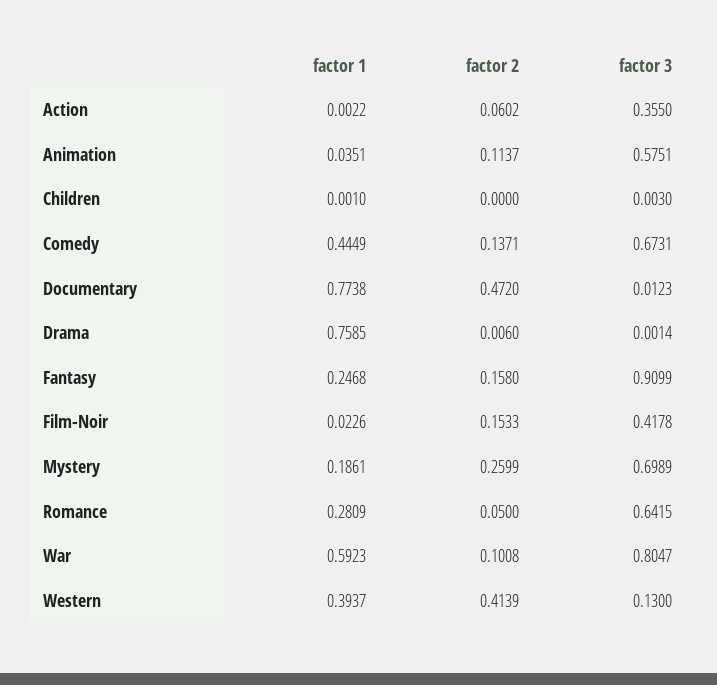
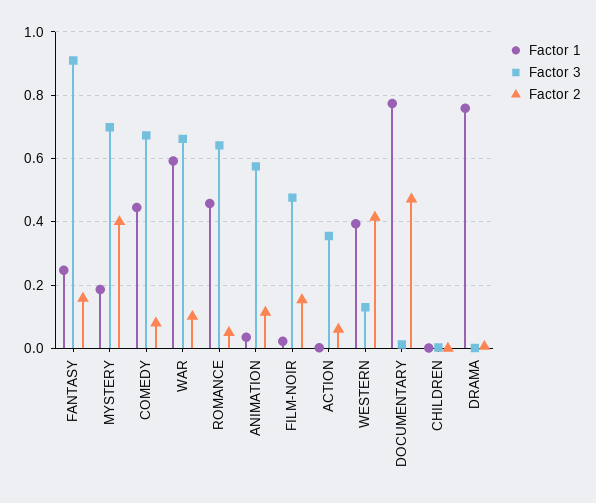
  {
    "factor 1": {
      "Action": 0.0022,
      "Animation": 0.0351,
      "Children": 0.001,
      "Comedy": 0.4449,
      "Documentary": 0.7738,
      "Drama": 0.7585,
      "Fantasy": 0.2468,
      "Film-Noir": 0.0226,
      "Mystery": 0.1861,
-     "Romance": 0.2809,
+     "Romance": 0.46,
      "War": 0.5923,
      "Western": 0.3937
    },
    "factor 2": {
      "Action": 0.0602,
      "Animation": 0.1137,
      "Children": 0,
-     "Comedy": 0.1371,
+     "Comedy": 0.08,
      "Documentary": 0.472,
      "Drama": 0.006,
      "Fantasy": 0.158,
      "Film-Noir": 0.1533,
-     "Mystery": 0.2599,
+     "Mystery": 0.4,
      "Romance": 0.05,
      "War": 0.1008,
      "Western": 0.4139
    },
    "factor 3": {
      "Action": 0.355,
      "Animation": 0.5751,
      "Children": 0.003,
      "Comedy": 0.6731,
      "Documentary": 0.0123,
      "Drama": 0.0014,
      "Fantasy": 0.9099,
-     "Film-Noir": 0.4178,
+     "Film-Noir": 0.48,
      "Mystery": 0.6989,
      "Romance": 0.6415,
-     "War": 0.8047,
+     "War": 0.66,
      "Western": 0.13
    }
  }

